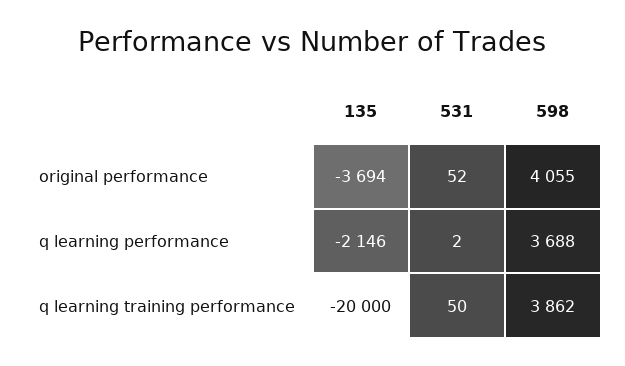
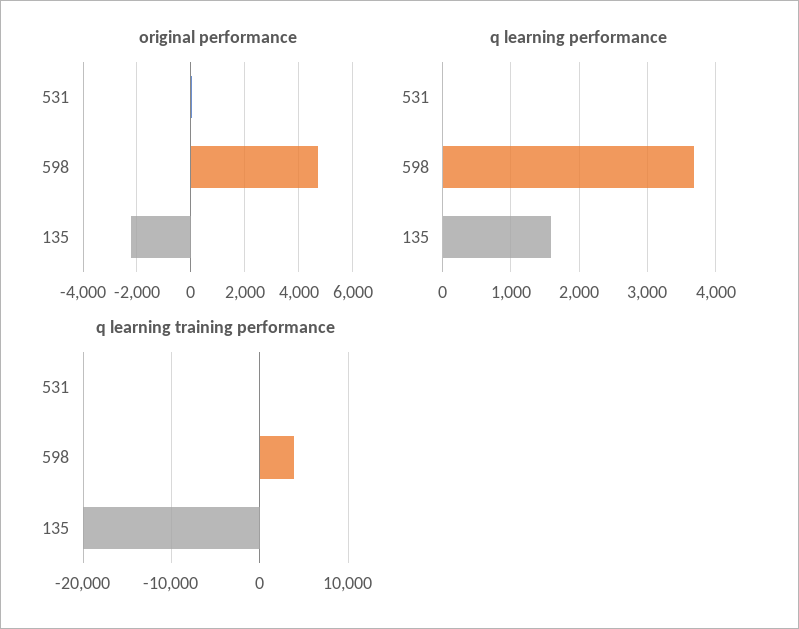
  {
    "original performance": {
-     "135": -3694,
+     "135": -2250,
      "531": 52,
-     "598": 4055
+     "598": 4750
    },
    "q learning performance": {
-     "135": -2146,
+     "135": 1600,
      "531": 2,
      "598": 3688
    },
    "q learning training performance": {
      "135": -20000,
      "531": 50,
      "598": 3862
    }
  }

